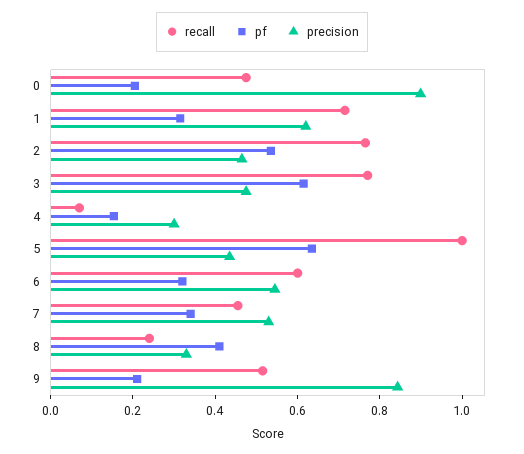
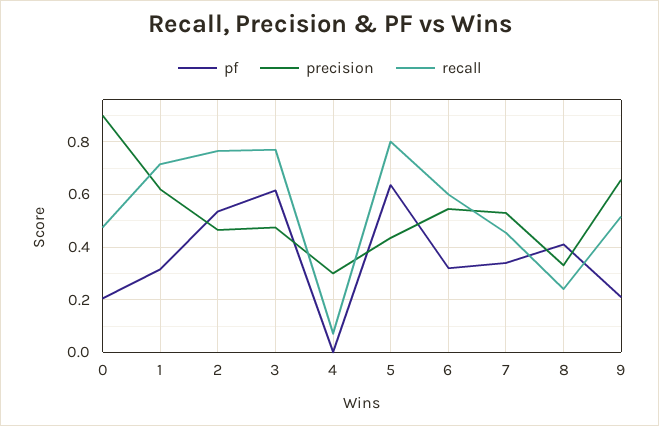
  {
    "recall": {
      "0": 0.475,
      "1": 0.725,
      "2": 0.775,
      "3": 0.775,
      "4": 0.075,
-     "5": 1,
+     "5": 0.8,
      "6": 0.6,
      "7": 0.45,
      "8": 0.25,
      "9": 0.525
    },
    "pf": {
      "0": 0.2,
      "1": 0.325,
      "2": 0.525,
      "3": 0.625,
-     "4": 0.15,
+     "4": 0,
      "5": 0.625,
      "6": 0.325,
      "7": 0.35,
      "8": 0.4,
      "9": 0.2
    },
    "precision": {
      "0": 0.9,
      "1": 0.625,
      "2": 0.475,
      "3": 0.475,
      "4": 0.3,
      "5": 0.425,
      "6": 0.55,
      "7": 0.525,
      "8": 0.325,
-     "9": 0.85
+     "9": 0.65
    }
  }

